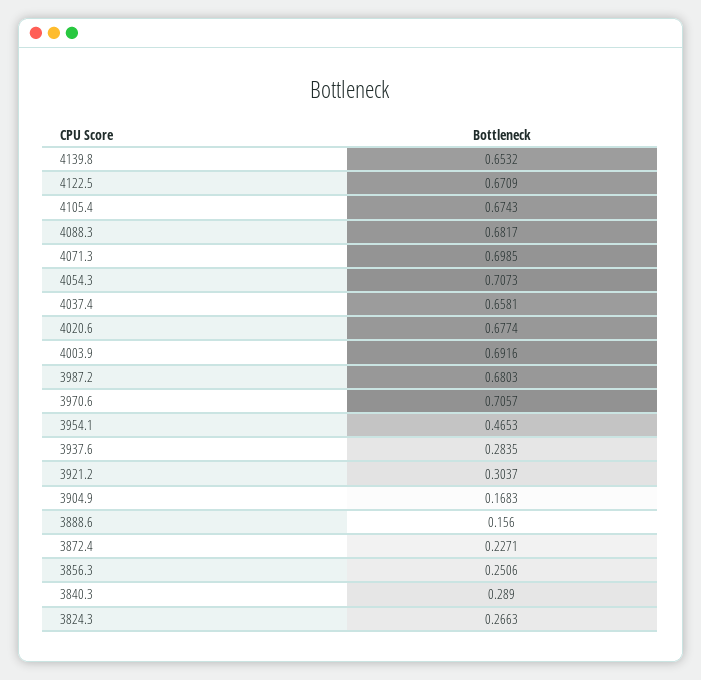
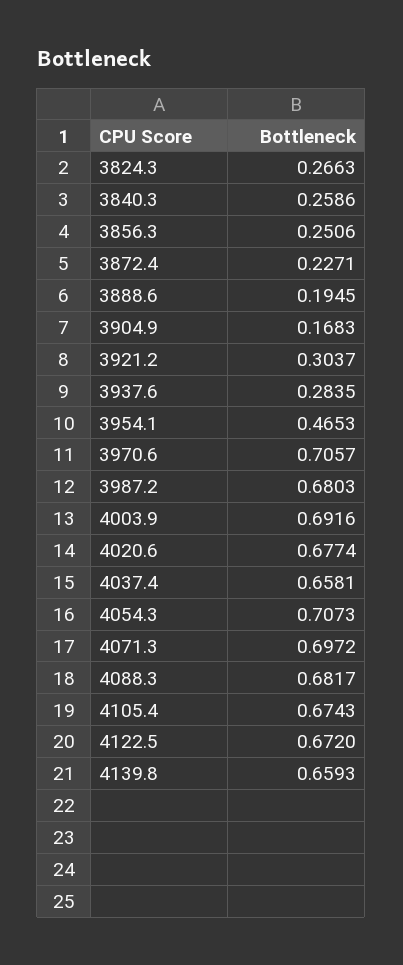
  {
-   "4139.8": 0.6532,
+   "4139.8": 0.6593,
-   "4122.5": 0.6709,
+   "4122.5": 0.672,
    "4105.4": 0.6743,
    "4088.3": 0.6817,
-   "4071.3": 0.6985,
+   "4071.3": 0.6972,
    "4054.3": 0.7073,
    "4037.4": 0.6581,
    "4020.6": 0.6774,
    "4003.9": 0.6916,
    "3987.2": 0.6803,
    "3970.6": 0.7057,
    "3954.1": 0.4653,
    "3937.6": 0.2835,
    "3921.2": 0.3037,
    "3904.9": 0.1683,
-   "3888.6": 0.156,
+   "3888.6": 0.1945,
    "3872.4": 0.2271,
    "3856.3": 0.2506,
-   "3840.3": 0.289,
+   "3840.3": 0.2586,
    "3824.3": 0.2663
  }

